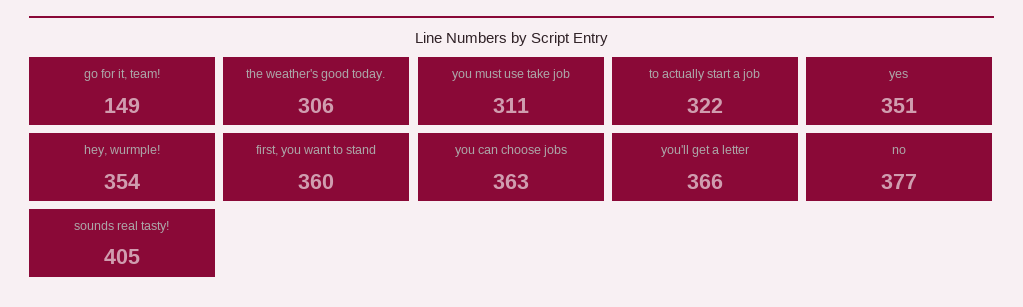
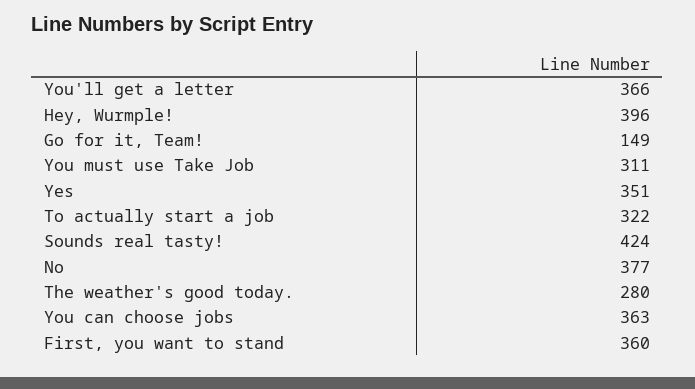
  {
    "go for it, team!": 149,
-   "the weather's good today.": 306,
+   "the weather's good today.": 280,
    "you must use take job": 311,
    "to actually start a job": 322,
    "yes": 351,
-   "hey, wurmple!": 354,
+   "hey, wurmple!": 396,
    "first, you want to stand": 360,
    "you can choose jobs": 363,
    "you'll get a letter": 366,
    "no": 377,
-   "sounds real tasty!": 405
+   "sounds real tasty!": 424
  }

